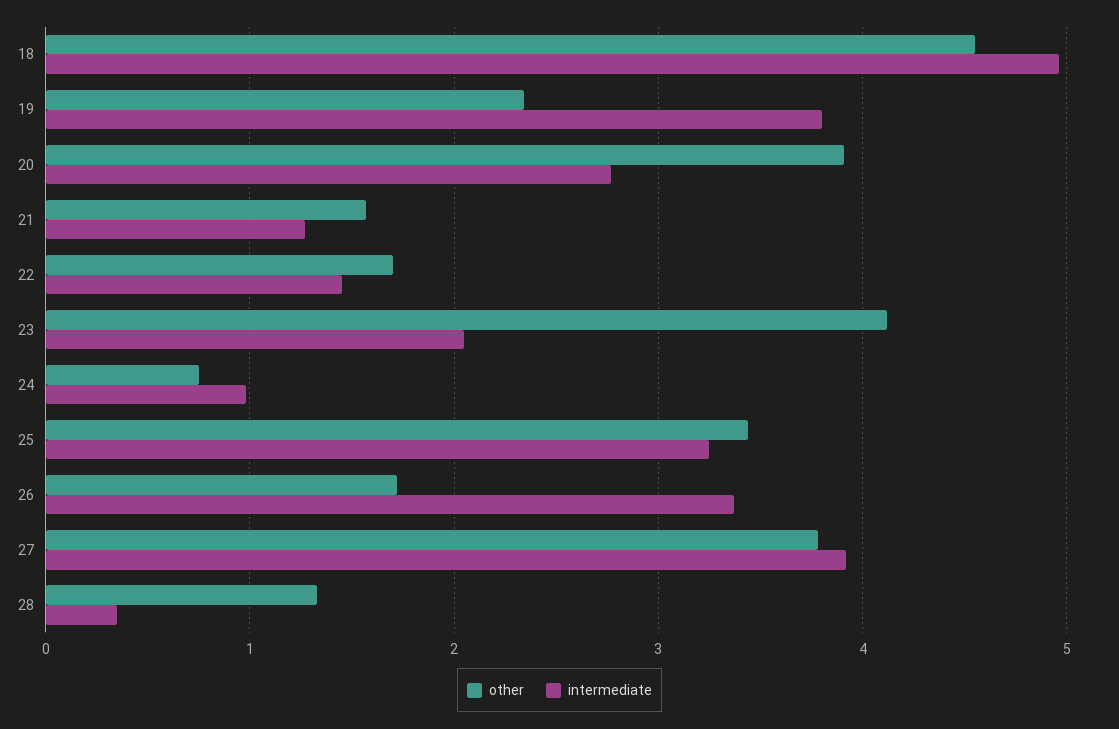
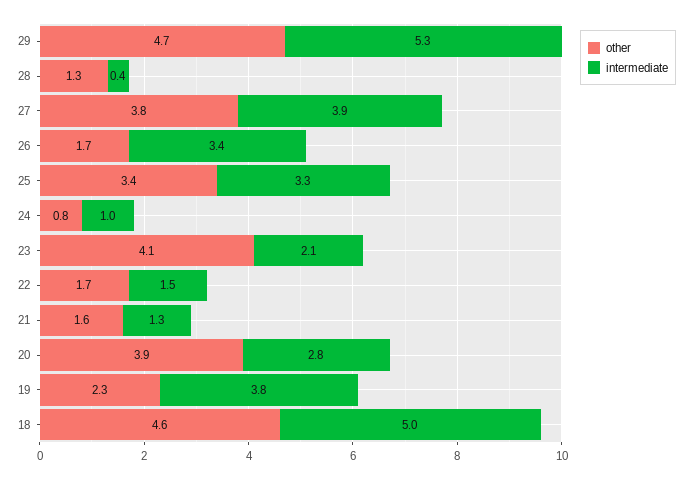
  {
    "other": {
      "18": 4.6,
      "19": 2.3,
      "20": 3.9,
      "21": 1.6,
      "22": 1.7,
      "23": 4.1,
      "24": 0.8,
      "25": 3.4,
      "26": 1.7,
      "27": 3.8,
-     "28": 1.3
+     "28": 1.3,
+     "29": 4.7
    },
    "intermediate": {
      "18": 5,
      "19": 3.8,
      "20": 2.8,
      "21": 1.3,
      "22": 1.5,
      "23": 2.1,
      "24": 1,
      "25": 3.3,
      "26": 3.4,
      "27": 3.9,
-     "28": 0.4
+     "28": 0.4,
+     "29": 5.3
    }
  }

